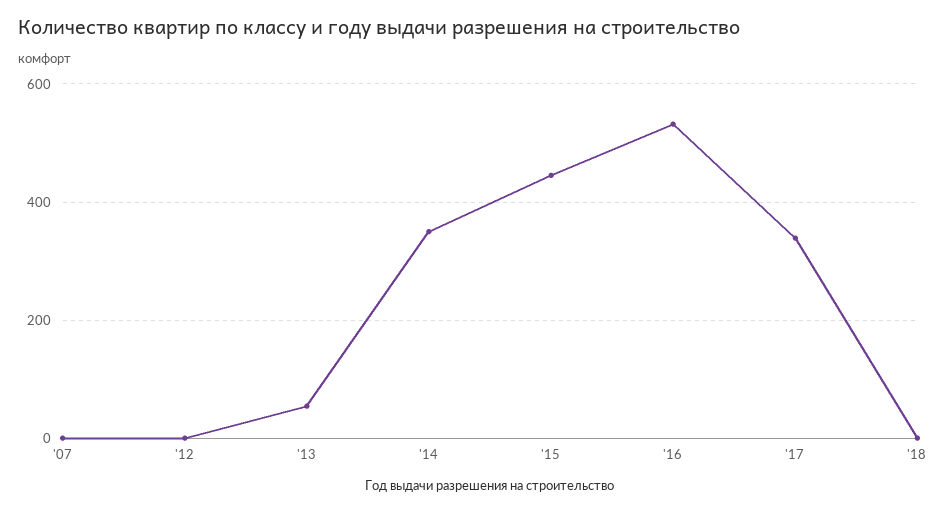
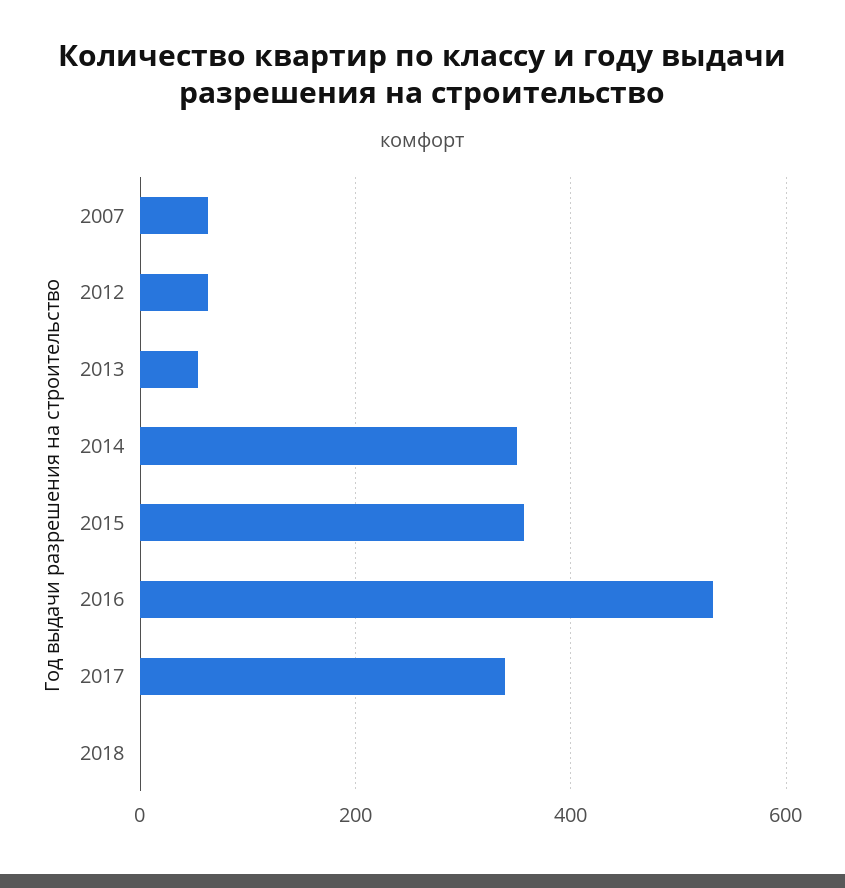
  {
-   "'07": 0,
+   "'07": 60,
-   "'12": 0,
+   "'12": 60,
    "'13": 60,
    "'14": 360,
-   "'15": 440,
+   "'15": 360,
    "'16": 540,
    "'17": 340,
    "'18": 0
  }

